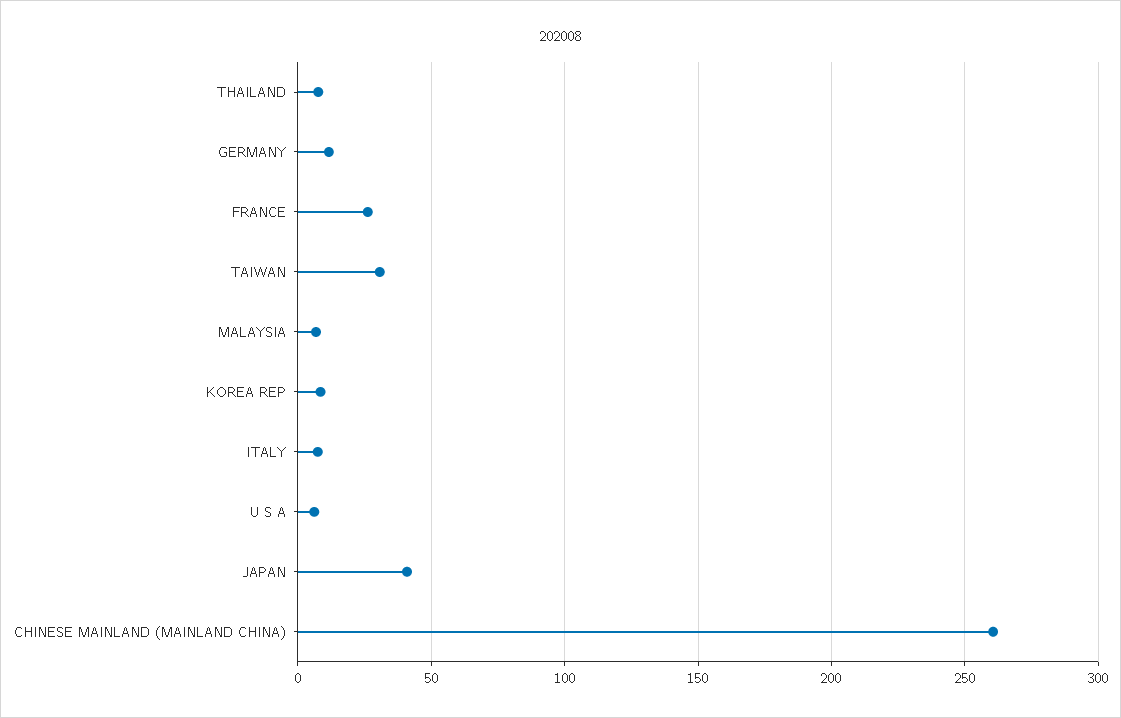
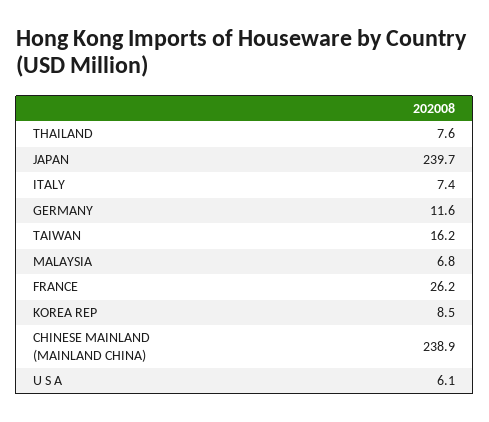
  {
    "THAILAND": 7.6,
    "GERMANY": 11.6,
    "FRANCE": 26.2,
-   "TAIWAN": 30,
+   "TAIWAN": 16.2,
    "MALAYSIA": 6.8,
    "KOREA REP": 8.5,
    "ITALY": 7.4,
    "U S A": 6.1,
-   "JAPAN": 40,
+   "JAPAN": 239.7,
-   "CHINESE MAINLAND (MAINLAND CHINA)": 260
+   "CHINESE MAINLAND (MAINLAND CHINA)": 238.9
  }

